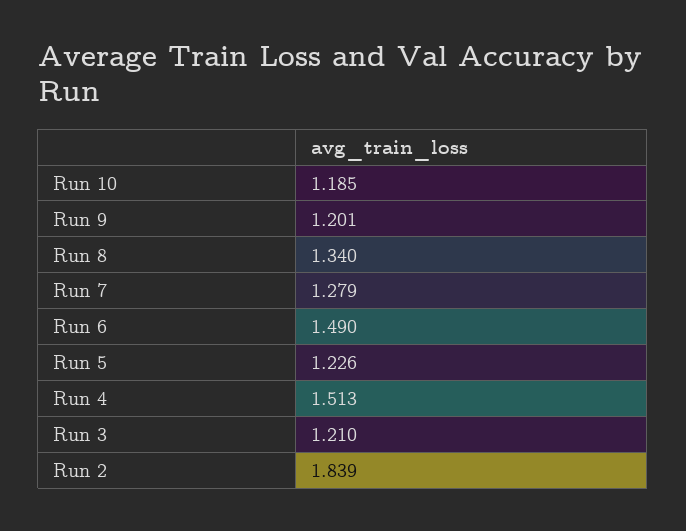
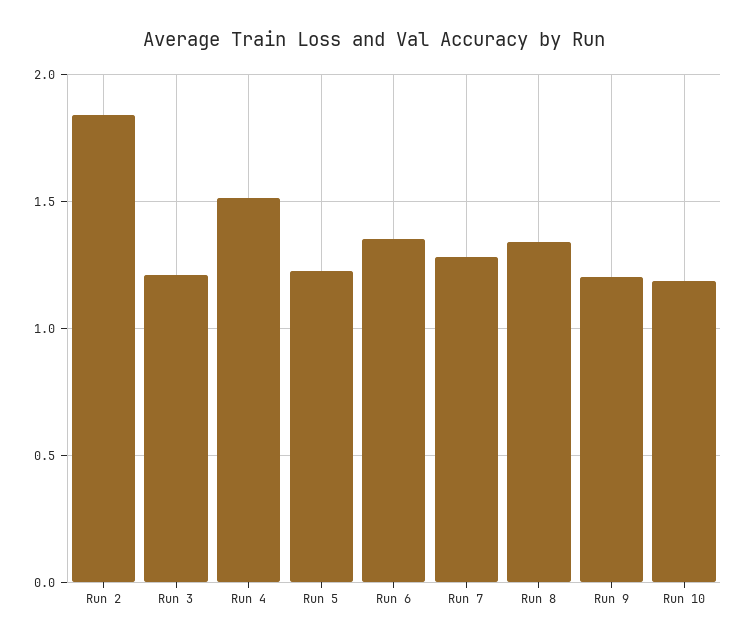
  {
    "Run 10": 1.185,
    "Run 9": 1.201,
    "Run 8": 1.34,
    "Run 7": 1.279,
-   "Run 6": 1.49,
+   "Run 6": 1.35,
    "Run 5": 1.226,
    "Run 4": 1.513,
    "Run 3": 1.21,
    "Run 2": 1.839
  }

